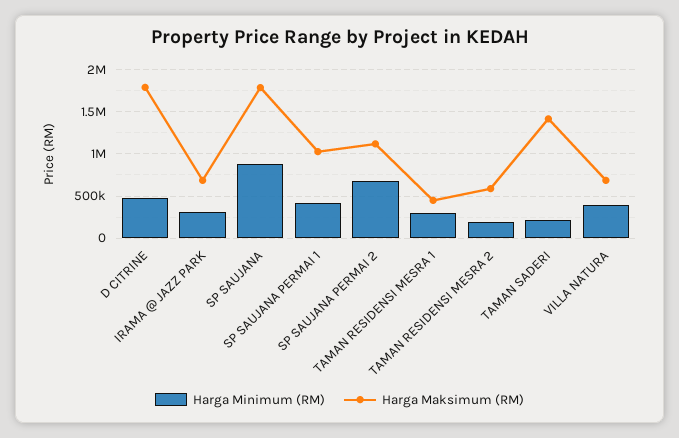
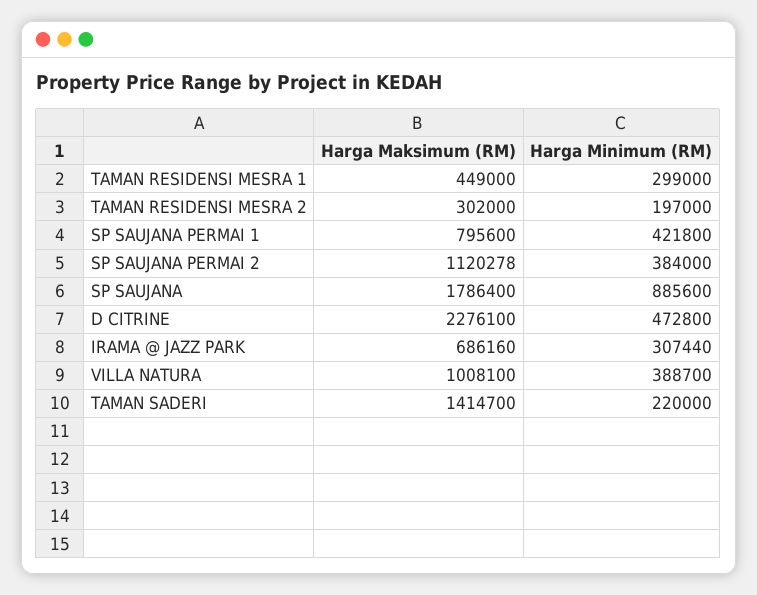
  {
    "Harga Minimum (RM)": {
      "D CITRINE": 472800,
      "IRAMA @ JAZZ PARK": 307440,
      "SP SAUJANA": 885600,
      "SP SAUJANA PERMAI 1": 421800,
-     "SP SAUJANA PERMAI 2": 700000,
+     "SP SAUJANA PERMAI 2": 384000,
      "TAMAN RESIDENSI MESRA 1": 299000,
      "TAMAN RESIDENSI MESRA 2": 197000,
      "TAMAN SADERI": 220000,
      "VILLA NATURA": 388700
    },
    "Harga Maksimum (RM)": {
-     "D CITRINE": 1800000,
+     "D CITRINE": 2276100,
      "IRAMA @ JAZZ PARK": 686160,
      "SP SAUJANA": 1786400,
-     "SP SAUJANA PERMAI 1": 1000000,
+     "SP SAUJANA PERMAI 1": 795600,
      "SP SAUJANA PERMAI 2": 1120278,
      "TAMAN RESIDENSI MESRA 1": 449000,
-     "TAMAN RESIDENSI MESRA 2": 600000,
+     "TAMAN RESIDENSI MESRA 2": 302000,
      "TAMAN SADERI": 1414700,
-     "VILLA NATURA": 700000
+     "VILLA NATURA": 1008100
    }
  }

